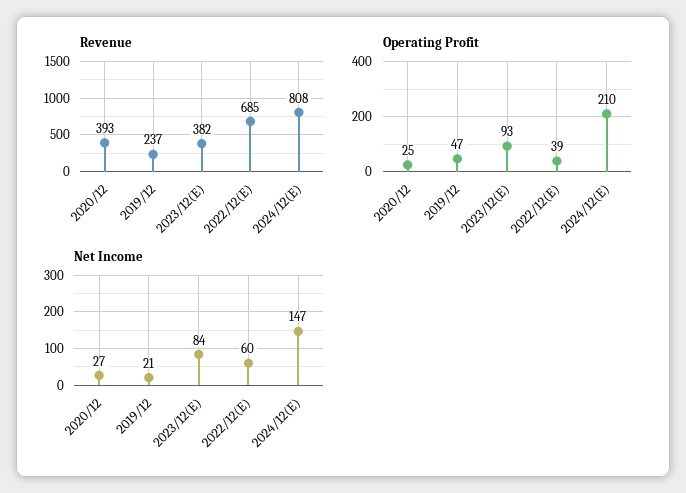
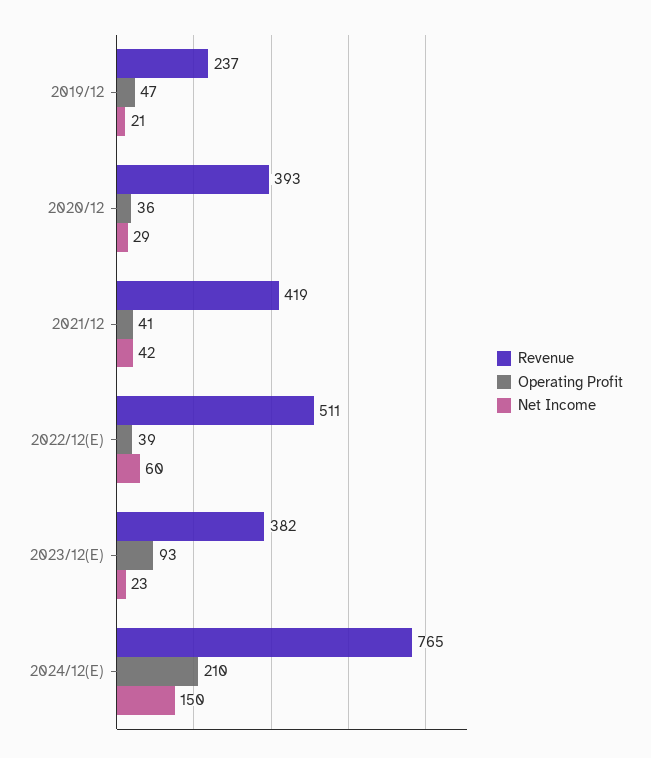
  {
    "Revenue": {
      "2020/12": 393,
      "2019/12": 237,
      "2023/12(E)": 382,
-     "2022/12(E)": 685,
+     "2022/12(E)": 511,
-     "2024/12(E)": 808
+     "2024/12(E)": 765,
+     "2021/12": 419
    },
    "Operating Profit": {
-     "2020/12": 25,
+     "2020/12": 36,
      "2019/12": 47,
      "2023/12(E)": 93,
      "2022/12(E)": 39,
-     "2024/12(E)": 210
+     "2024/12(E)": 210,
+     "2021/12": 41
    },
    "Net Income": {
-     "2020/12": 27,
+     "2020/12": 29,
      "2019/12": 21,
-     "2023/12(E)": 84,
+     "2023/12(E)": 23,
      "2022/12(E)": 60,
-     "2024/12(E)": 147
+     "2024/12(E)": 150,
+     "2021/12": 42
    }
  }

